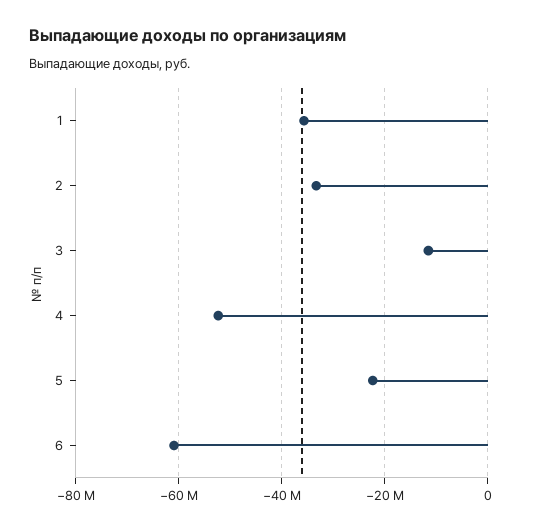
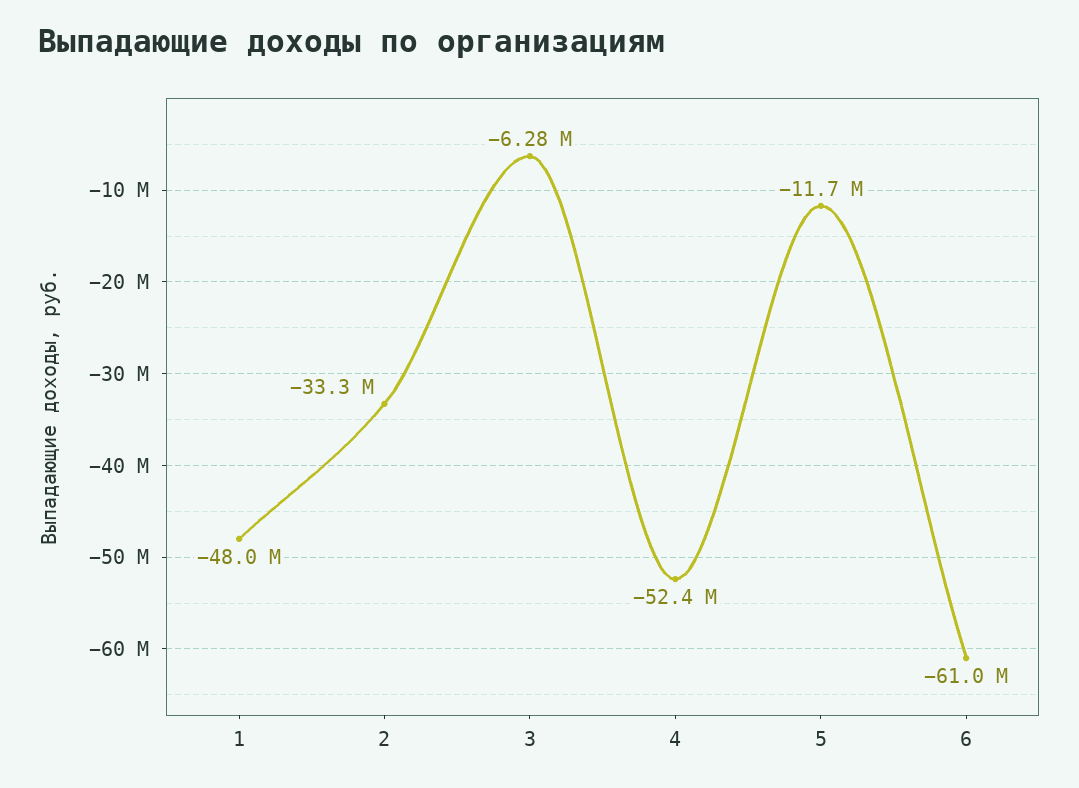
  {
-   "1": -36000000,
+   "1": -48000000,
    "2": -33300000,
-   "3": -12000000,
+   "3": -6280000,
    "4": -52400000,
-   "5": -22000000,
+   "5": -11700000,
    "6": -61000000
  }

